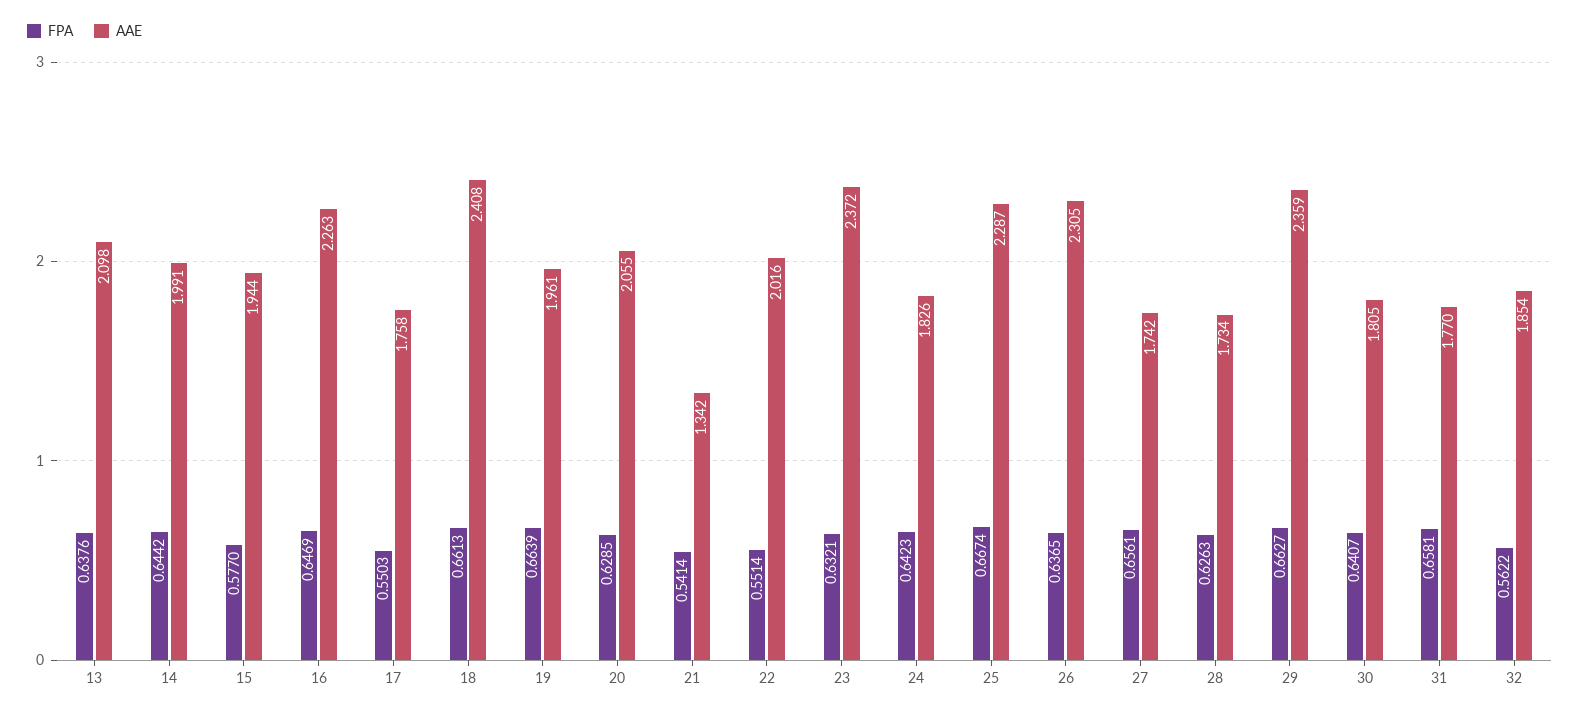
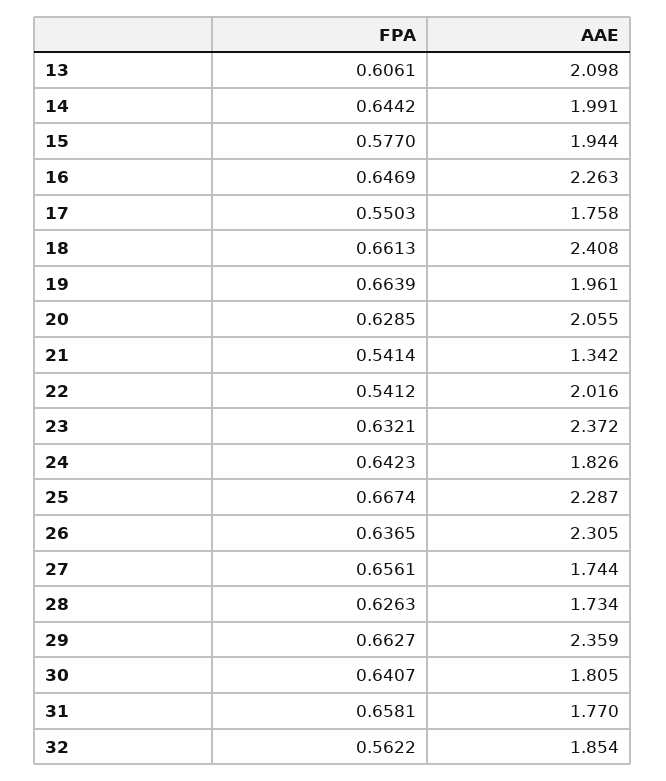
  {
    "FPA": {
-     "13": 0.6376,
+     "13": 0.6061,
      "14": 0.6442,
      "15": 0.577,
      "16": 0.6469,
      "17": 0.5503,
      "18": 0.6613,
      "19": 0.6639,
      "20": 0.6285,
      "21": 0.5414,
-     "22": 0.5514,
+     "22": 0.5412,
      "23": 0.6321,
      "24": 0.6423,
      "25": 0.6674,
      "26": 0.6365,
      "27": 0.6561,
      "28": 0.6263,
      "29": 0.6627,
      "30": 0.6407,
      "31": 0.6581,
      "32": 0.5622
    },
    "AAE": {
      "13": 2.098,
      "14": 1.991,
      "15": 1.944,
      "16": 2.263,
      "17": 1.758,
      "18": 2.408,
      "19": 1.961,
      "20": 2.055,
      "21": 1.342,
      "22": 2.016,
      "23": 2.372,
      "24": 1.826,
      "25": 2.287,
      "26": 2.305,
-     "27": 1.742,
+     "27": 1.744,
      "28": 1.734,
      "29": 2.359,
      "30": 1.805,
      "31": 1.77,
      "32": 1.854
    }
  }

